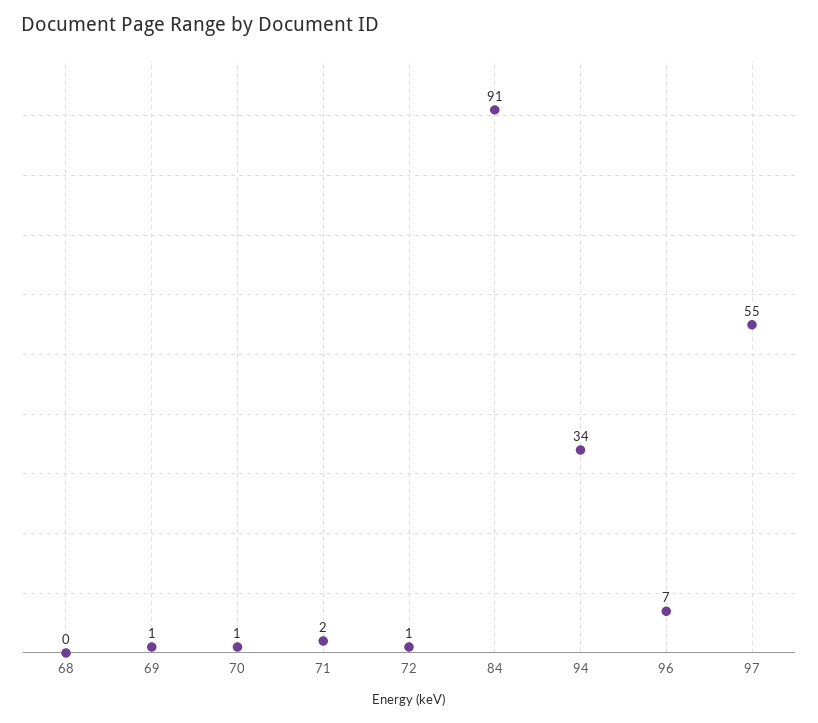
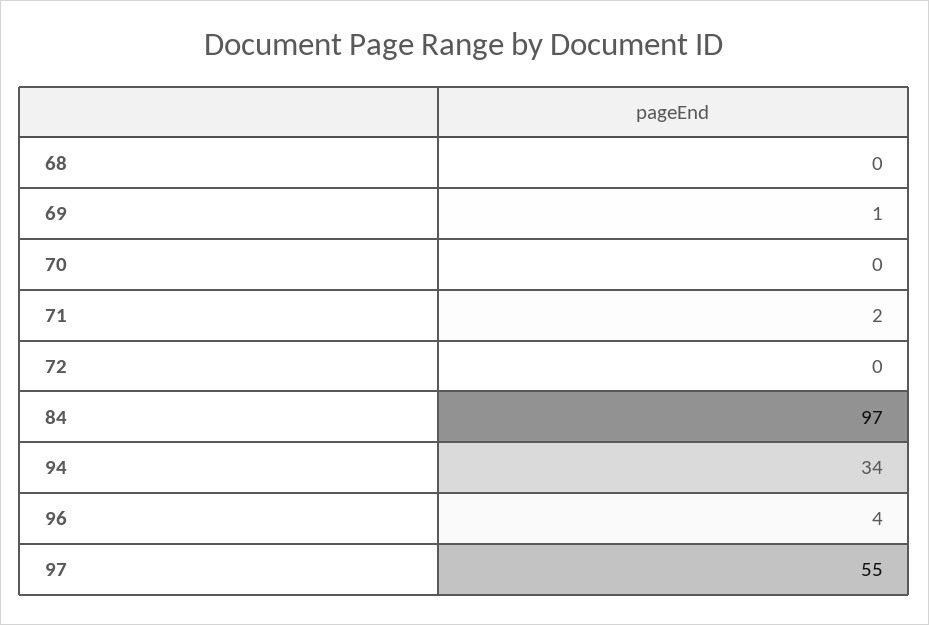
  {
    "68": 0,
    "69": 1,
-   "70": 1,
+   "70": 0,
    "71": 2,
-   "72": 1,
+   "72": 0,
-   "84": 91,
+   "84": 97,
    "94": 34,
-   "96": 7,
+   "96": 4,
    "97": 55
  }

